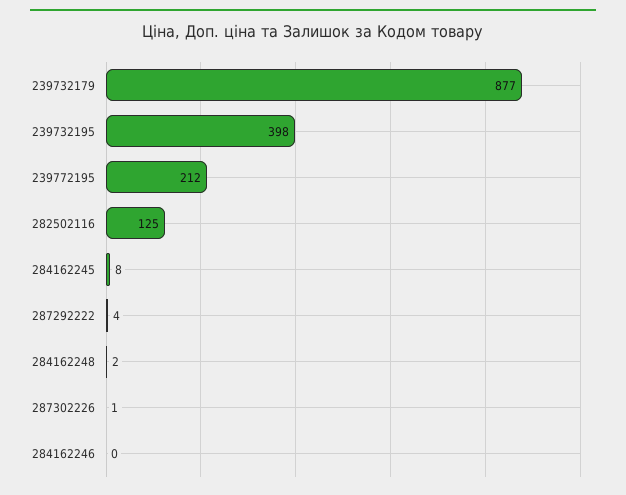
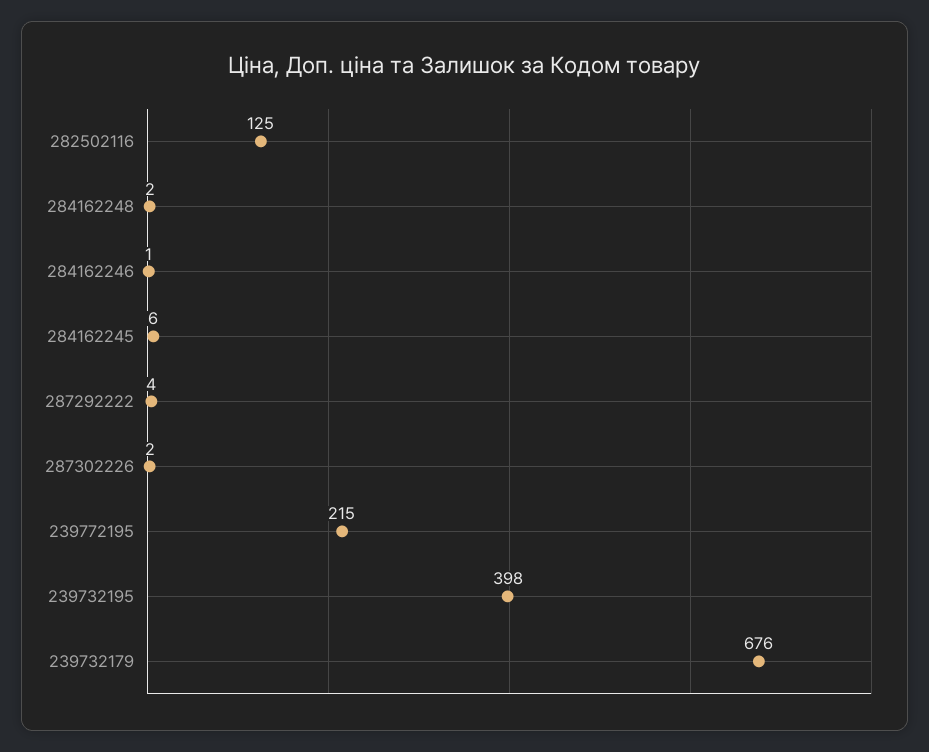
  {
-   "239732179": 877,
+   "239732179": 676,
    "239732195": 398,
-   "239772195": 212,
+   "239772195": 215,
    "282502116": 125,
-   "284162245": 8,
+   "284162245": 6,
    "287292222": 4,
    "284162248": 2,
-   "287302226": 1,
+   "287302226": 2,
-   "284162246": 0
+   "284162246": 1
  }

